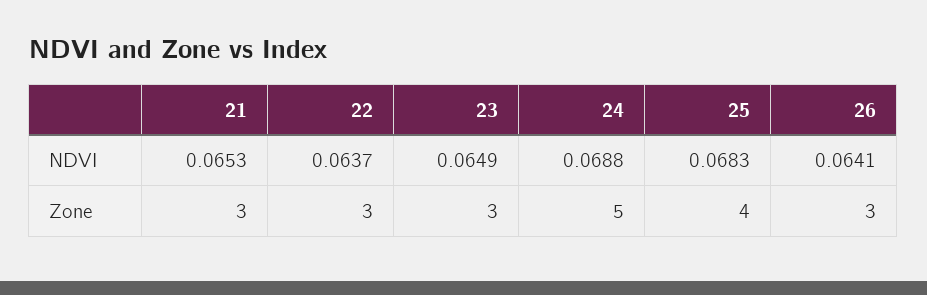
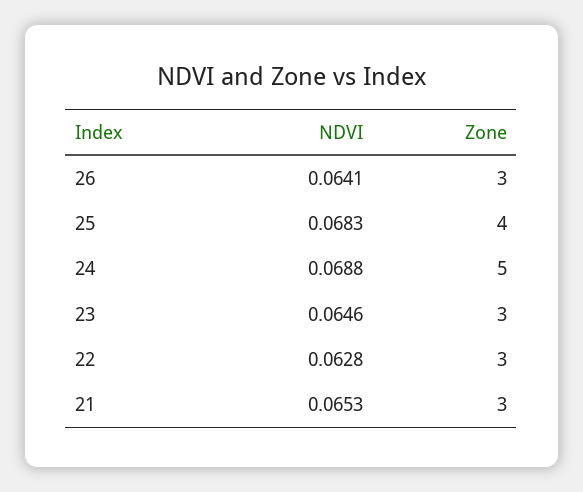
  {
    "21": {
      "NDVI": 0.0653,
      "Zone": 3
    },
    "22": {
-     "NDVI": 0.0637,
+     "NDVI": 0.0628,
      "Zone": 3
    },
    "23": {
-     "NDVI": 0.0649,
+     "NDVI": 0.0646,
      "Zone": 3
    },
    "24": {
      "NDVI": 0.0688,
      "Zone": 5
    },
    "25": {
      "NDVI": 0.0683,
      "Zone": 4
    },
    "26": {
      "NDVI": 0.0641,
      "Zone": 3
    }
  }

